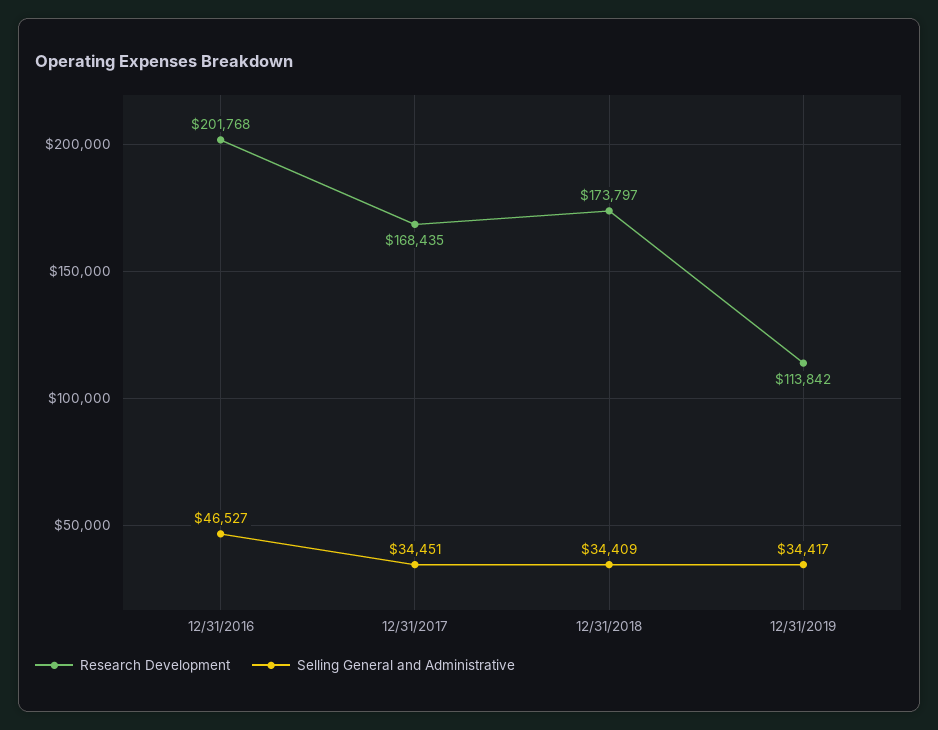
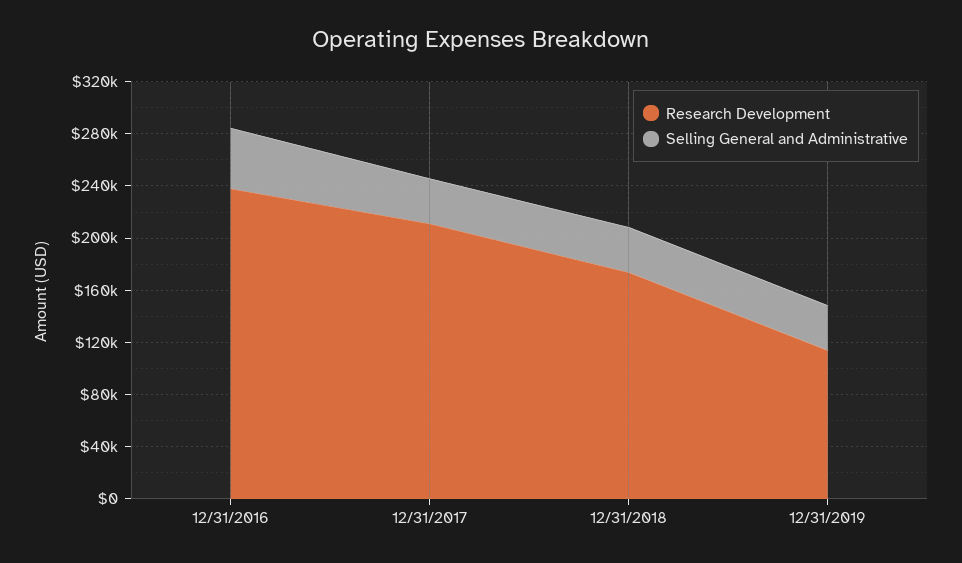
  {
    "Research Development": {
-     "12/31/2016": 201768,
+     "12/31/2016": 240000,
-     "12/31/2017": 168435,
+     "12/31/2017": 210000,
      "12/31/2018": 173797,
      "12/31/2019": 113842
    },
    "Selling General and Administrative": {
      "12/31/2016": 46527,
      "12/31/2017": 34451,
      "12/31/2018": 34409,
      "12/31/2019": 34417
    }
  }

